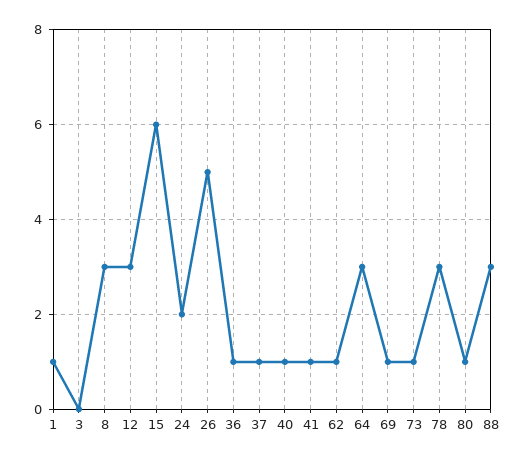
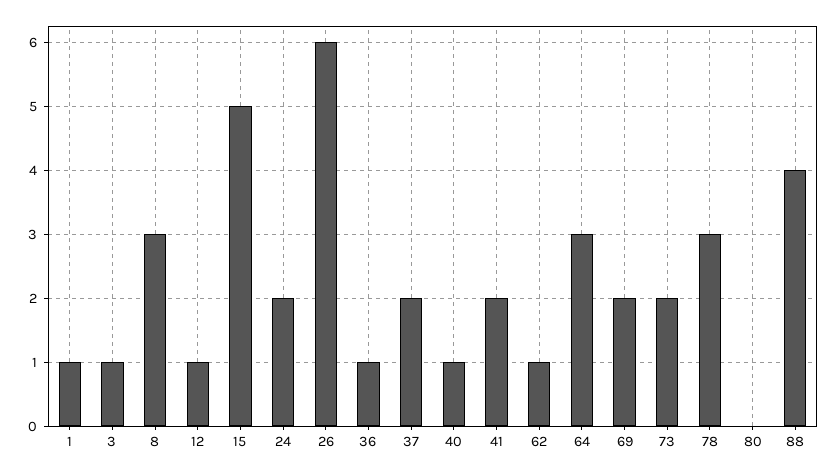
  {
    "1": 1,
-   "3": 0,
+   "3": 1,
    "8": 3,
-   "12": 3,
+   "12": 1,
-   "15": 6,
+   "15": 5,
    "24": 2,
-   "26": 5,
+   "26": 6,
    "36": 1,
-   "37": 1,
+   "37": 2,
    "40": 1,
-   "41": 1,
+   "41": 2,
    "62": 1,
    "64": 3,
-   "69": 1,
+   "69": 2,
-   "73": 1,
+   "73": 2,
    "78": 3,
-   "80": 1,
+   "80": 0,
-   "88": 3
+   "88": 4
  }

